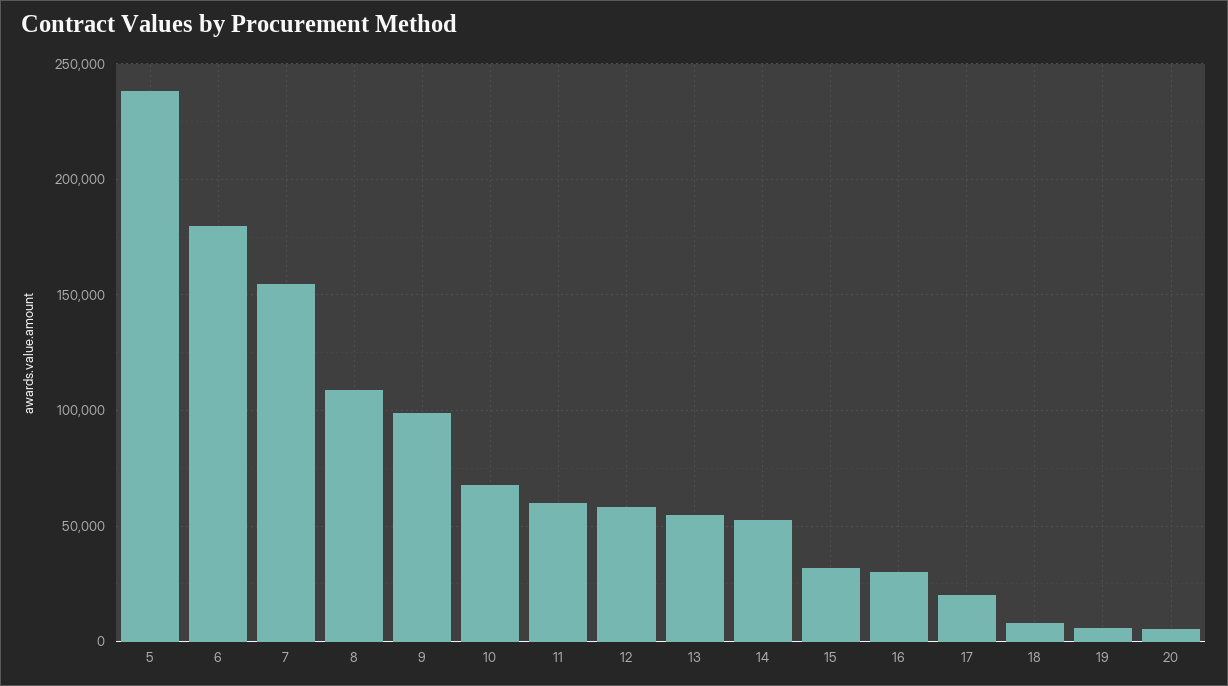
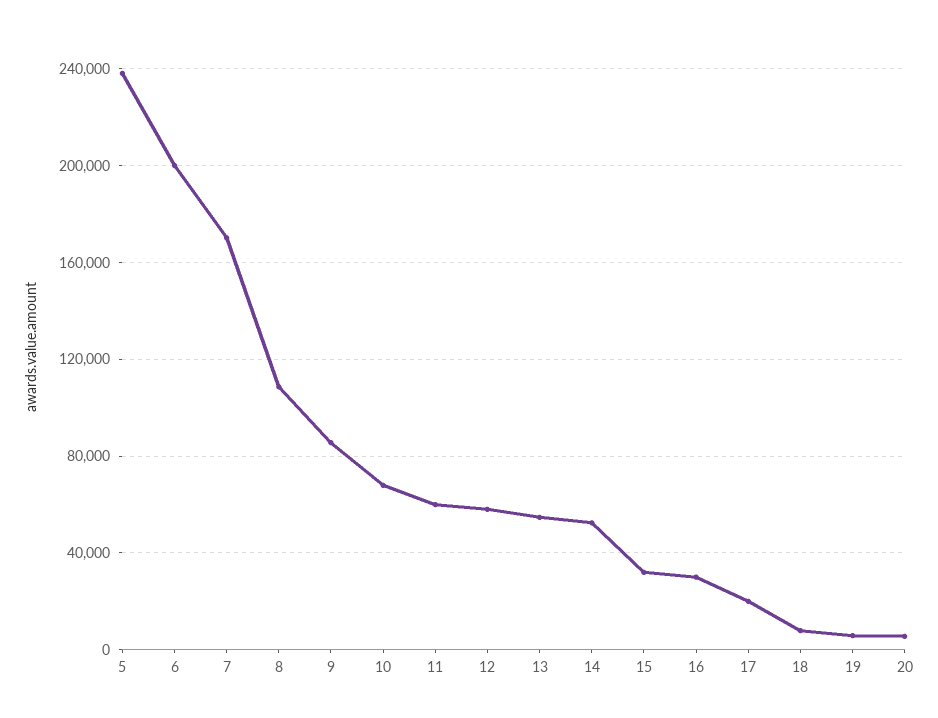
  {
    "5": 240000,
-   "6": 180000,
+   "6": 200000,
-   "7": 155000,
+   "7": 170000,
    "8": 110000,
-   "9": 100000,
+   "9": 85000,
    "10": 70000,
    "11": 60000,
    "12": 60000,
    "13": 55000,
    "14": 50000,
    "15": 30000,
    "16": 30000,
    "17": 20000,
    "18": 10000,
    "19": 5000,
    "20": 5000
  }

